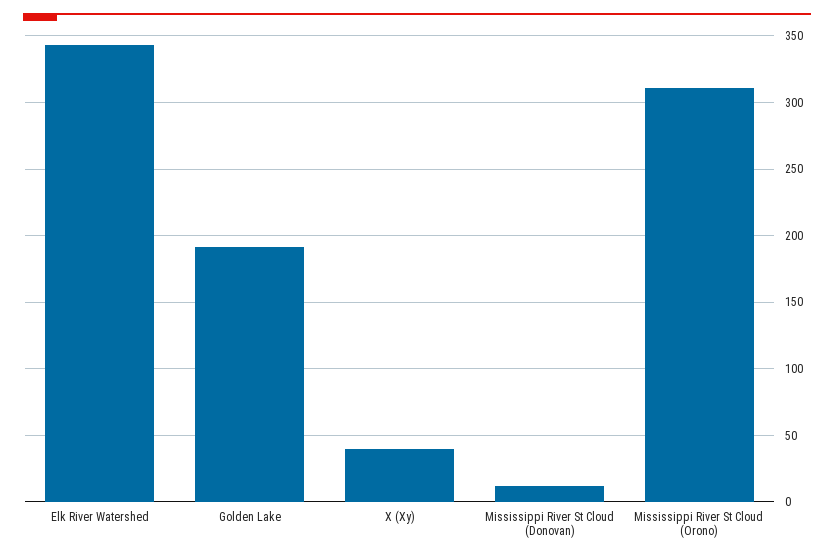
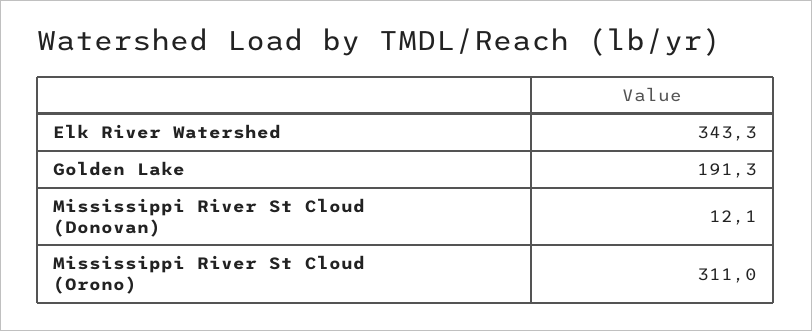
  {
    "Elk River Watershed": 343.3,
    "Golden Lake": 191.3,
-   "X (Xy)": 40,
    "Mississippi River St Cloud (Donovan)": 12.1,
    "Mississippi River St Cloud (Orono)": 311
  }

